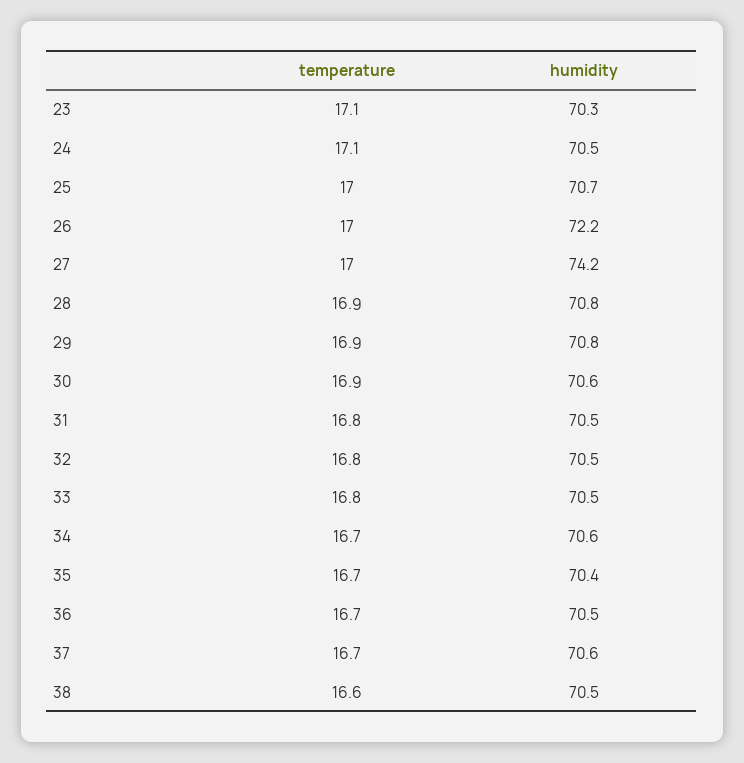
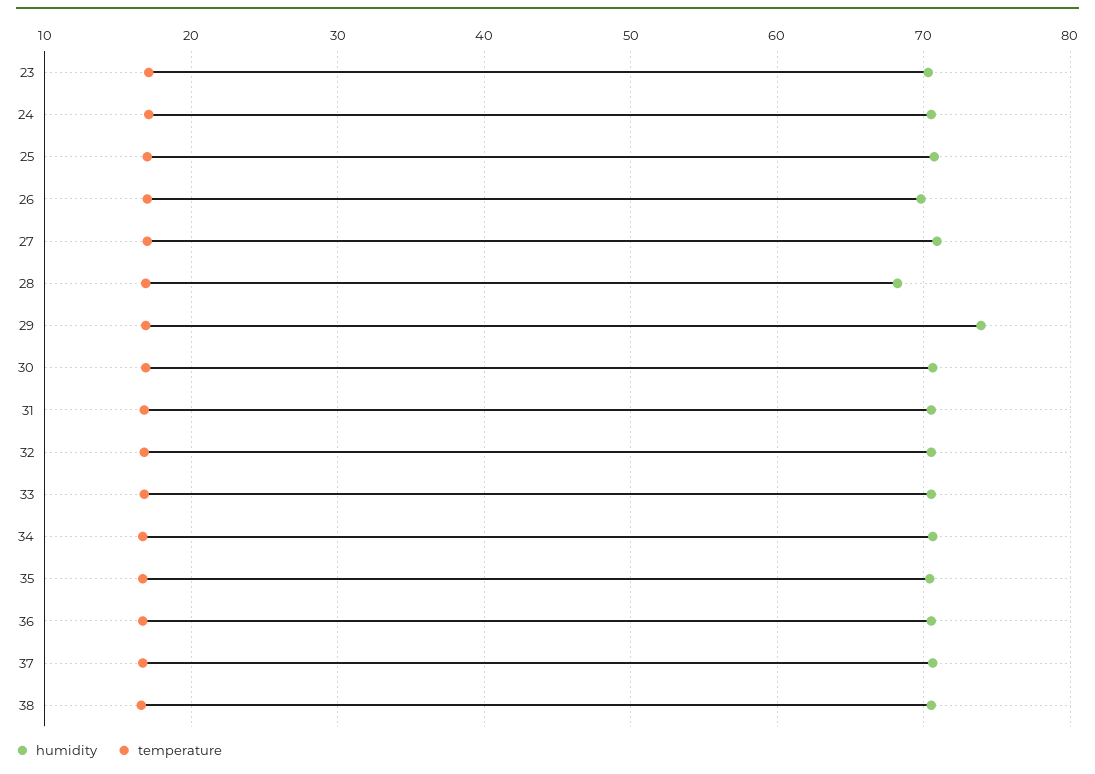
  {
    "temperature": {
      "23": 17.1,
      "24": 17.1,
      "25": 17,
      "26": 17,
      "27": 17,
      "28": 16.9,
      "29": 16.9,
      "30": 16.9,
      "31": 16.8,
      "32": 16.8,
      "33": 16.8,
      "34": 16.7,
      "35": 16.7,
      "36": 16.7,
      "37": 16.7,
      "38": 16.6
    },
    "humidity": {
      "23": 70.3,
      "24": 70.5,
      "25": 70.7,
-     "26": 72.2,
+     "26": 70,
-     "27": 74.2,
+     "27": 71,
-     "28": 70.8,
+     "28": 68,
-     "29": 70.8,
+     "29": 74,
      "30": 70.6,
      "31": 70.5,
      "32": 70.5,
      "33": 70.5,
      "34": 70.6,
      "35": 70.4,
      "36": 70.5,
      "37": 70.6,
      "38": 70.5
    }
  }

